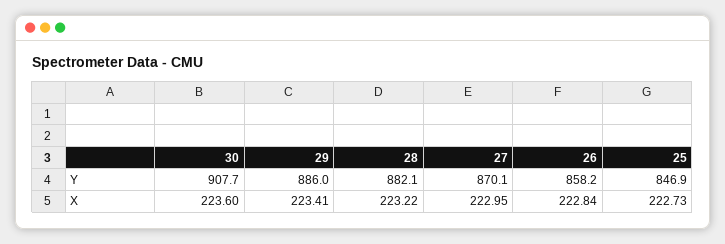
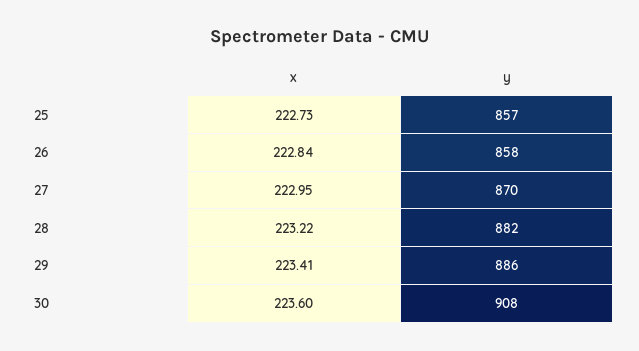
  {
    "30": {
      "Y": 907.7,
      "X": 223.6
    },
    "29": {
      "Y": 886,
      "X": 223.41
    },
    "28": {
      "Y": 882.1,
      "X": 223.22
    },
    "27": {
      "Y": 870.1,
      "X": 222.95
    },
    "26": {
      "Y": 858.2,
      "X": 222.84
    },
    "25": {
-     "Y": 846.9,
+     "Y": 857,
      "X": 222.73
    }
  }

